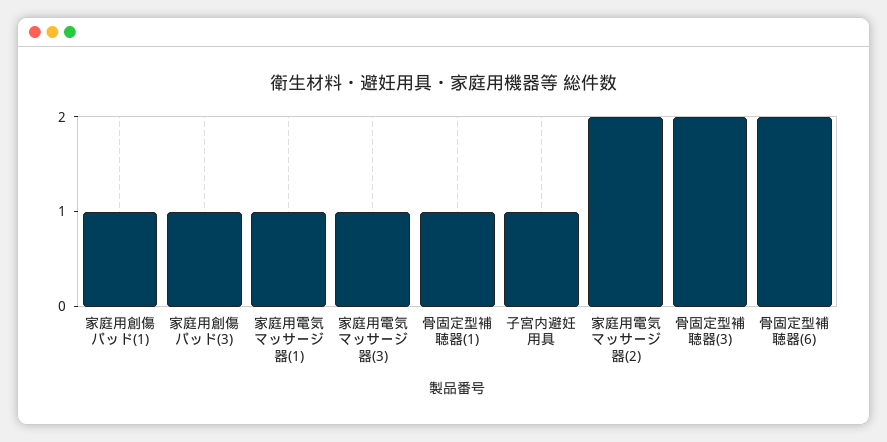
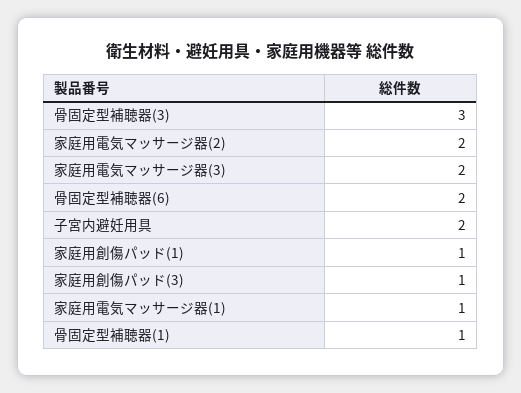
  {
    "家庭用創傷パッド(1)": 1,
    "家庭用創傷パッド(3)": 1,
    "家庭用電気マッサージ器(1)": 1,
-   "家庭用電気マッサージ器(3)": 1,
+   "家庭用電気マッサージ器(3)": 2,
    "骨固定型補聴器(1)": 1,
-   "子宮内避妊用具": 1,
+   "子宮内避妊用具": 2,
    "家庭用電気マッサージ器(2)": 2,
-   "骨固定型補聴器(3)": 2,
+   "骨固定型補聴器(3)": 3,
    "骨固定型補聴器(6)": 2
  }

